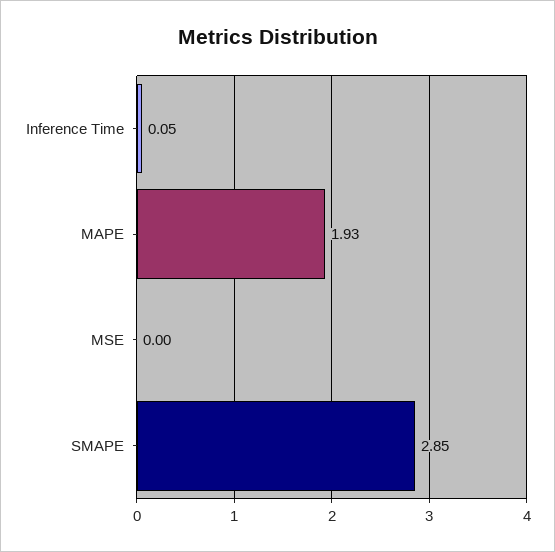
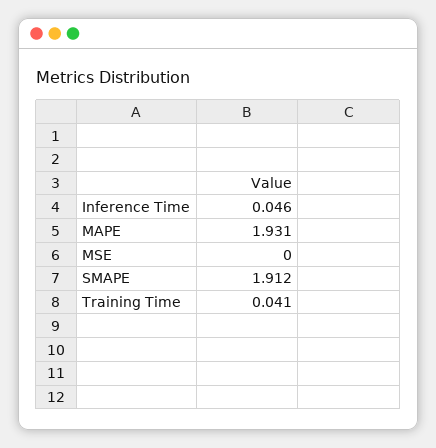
  {
    "Inference Time": 0.046,
    "MAPE": 1.931,
    "MSE": 0,
-   "SMAPE": 2.85
+   "SMAPE": 1.912,
+   "Training Time": 0.041
  }

